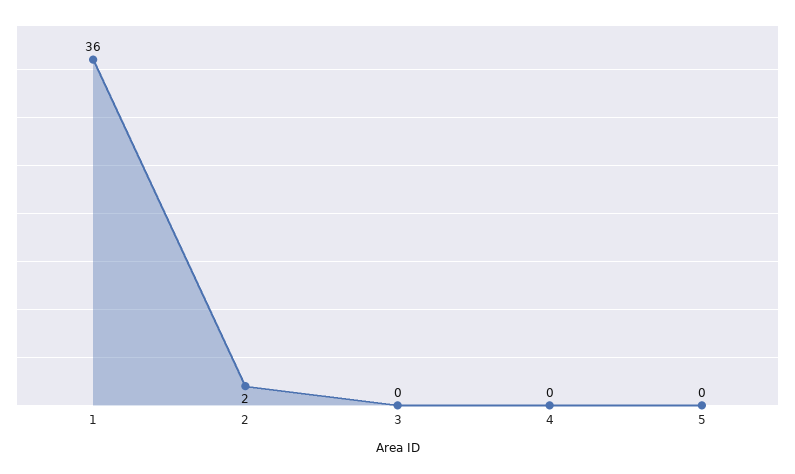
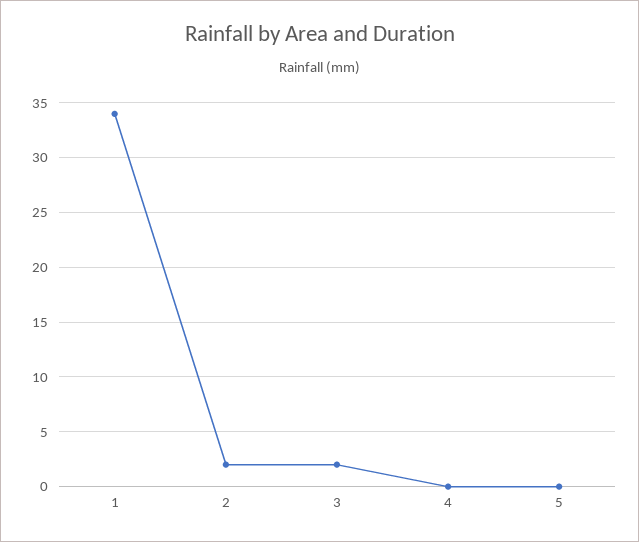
  {
-   "1": 36,
+   "1": 34,
    "2": 2,
-   "3": 0,
+   "3": 2,
    "4": 0,
    "5": 0
  }

